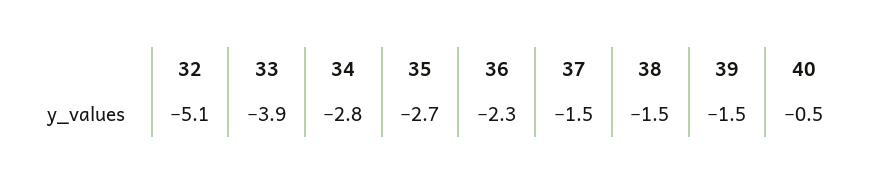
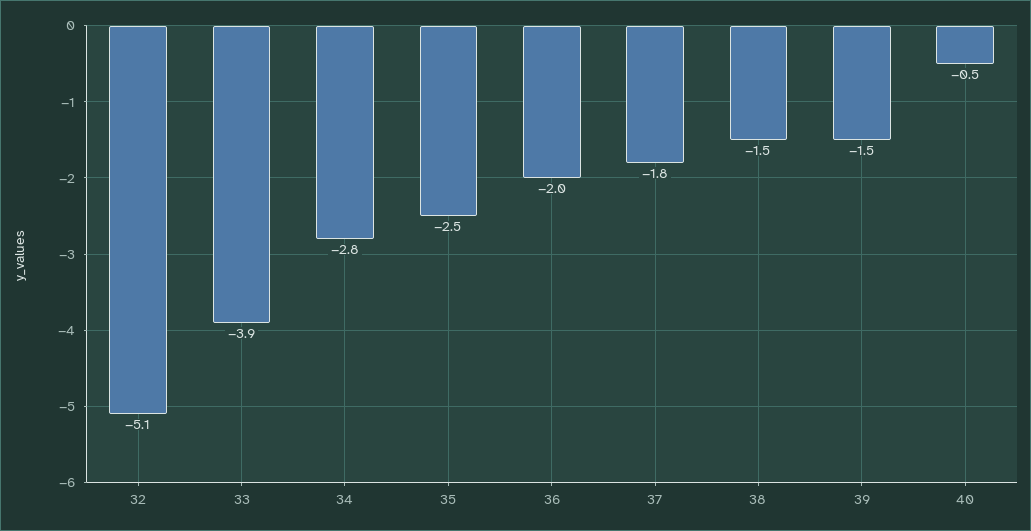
  {
    "32": -5.1,
    "33": -3.9,
    "34": -2.8,
-   "35": -2.7,
+   "35": -2.5,
-   "36": -2.3,
+   "36": -2,
-   "37": -1.5,
+   "37": -1.8,
    "38": -1.5,
    "39": -1.5,
    "40": -0.5
  }

